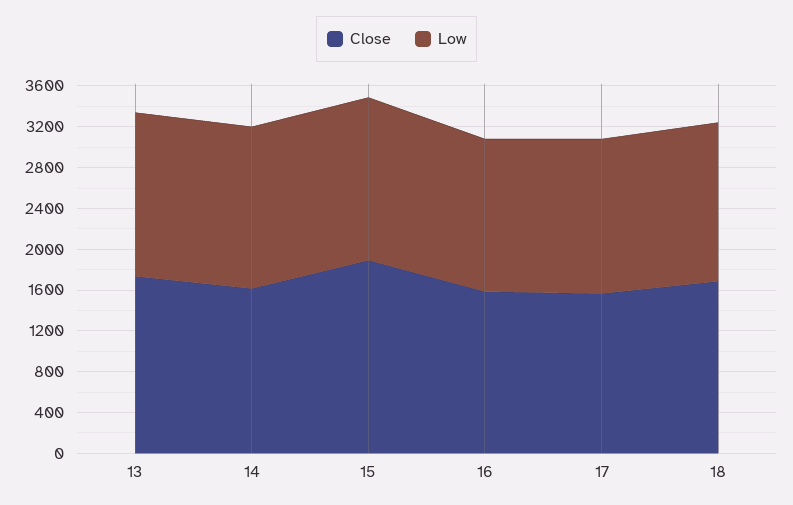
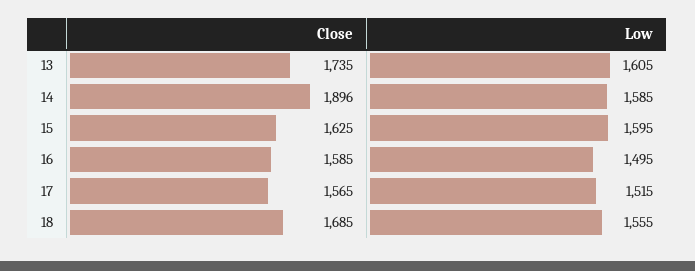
  {
    "Close": {
      "13": 1735,
-     "14": 1600,
+     "14": 1896,
-     "15": 1900,
+     "15": 1625,
      "16": 1585,
      "17": 1565,
      "18": 1685
    },
    "Low": {
      "13": 1605,
      "14": 1585,
      "15": 1595,
      "16": 1495,
      "17": 1515,
      "18": 1555
    }
  }

